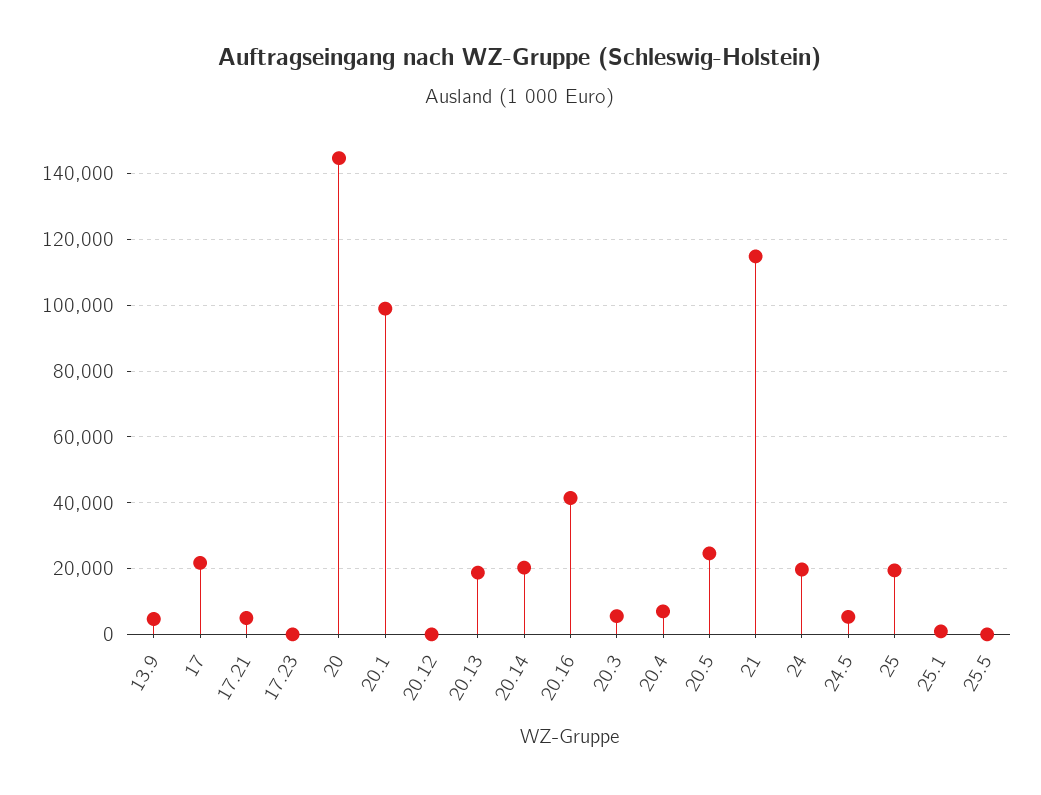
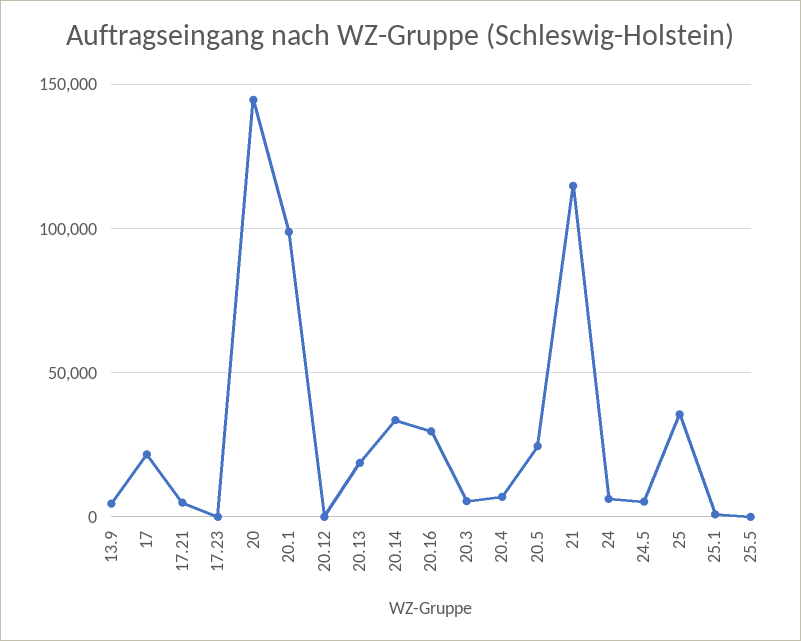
  {
    "13.9": 4000,
    "17": 22000,
    "17.21": 4000,
    "17.23": 0,
    "20": 144000,
    "20.1": 98000,
    "20.12": 0,
    "20.13": 18000,
-   "20.14": 20000,
+   "20.14": 35000,
-   "20.16": 42000,
+   "20.16": 30000,
    "20.3": 6000,
    "20.4": 6000,
    "20.5": 24000,
    "21": 114000,
-   "24": 20000,
+   "24": 5000,
    "24.5": 6000,
-   "25": 20000,
+   "25": 35000,
    "25.1": 0,
    "25.5": 0
  }

